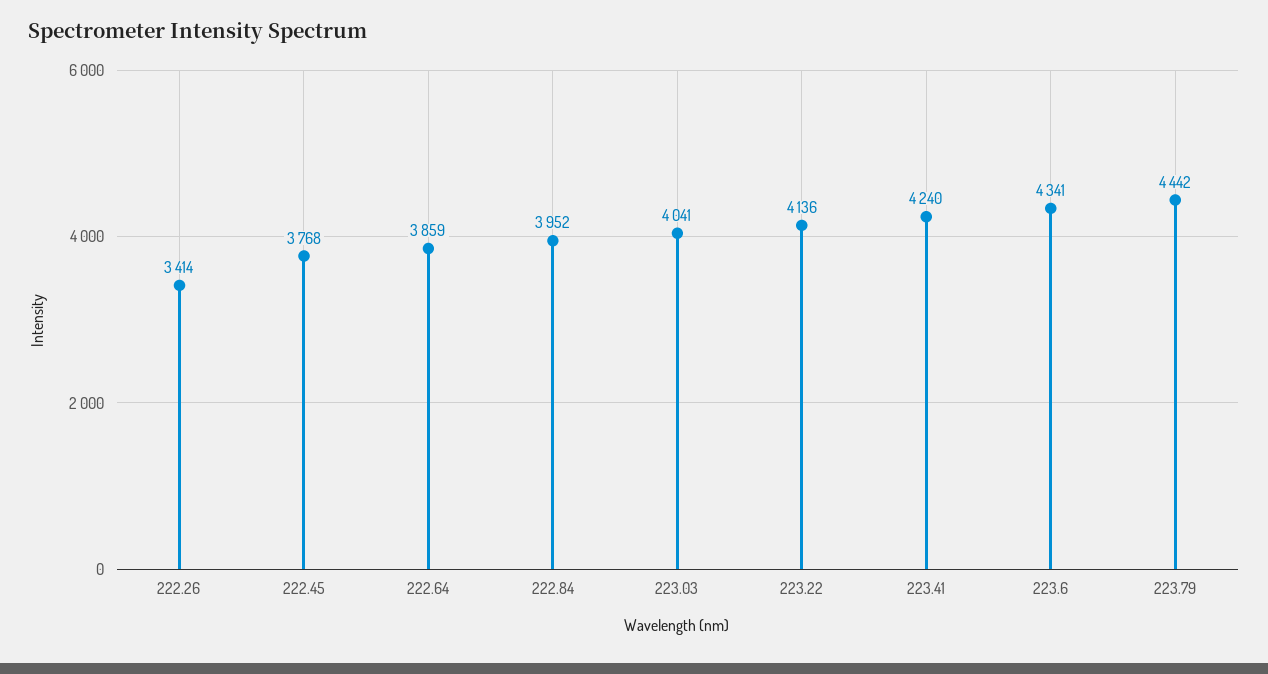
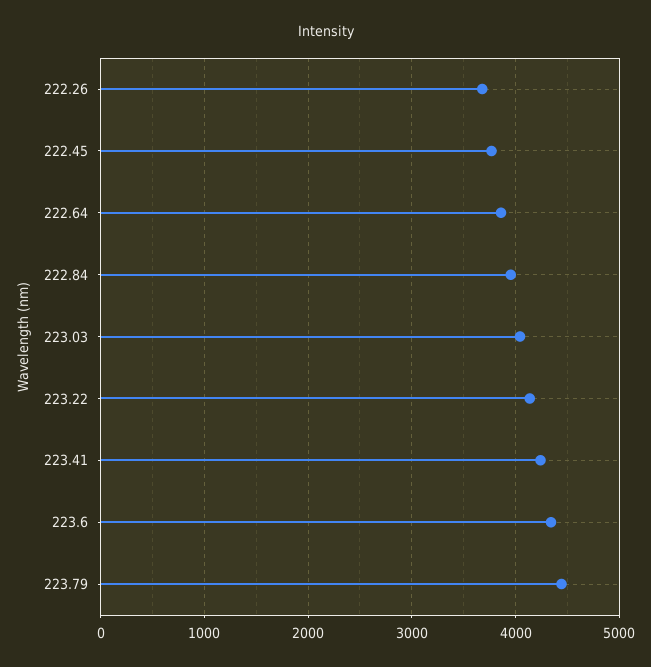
  {
-   "222.26": 3414,
+   "222.26": 3700,
    "222.45": 3768,
    "222.64": 3859,
    "222.84": 3952,
    "223.03": 4041,
    "223.22": 4136,
    "223.41": 4240,
    "223.6": 4341,
    "223.79": 4442
  }

